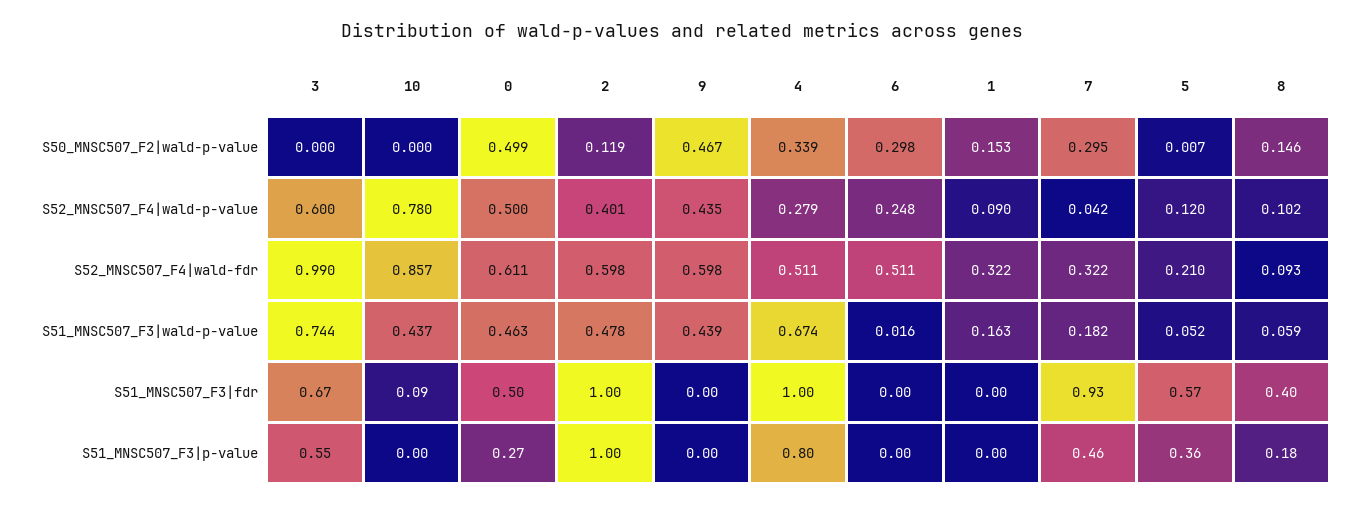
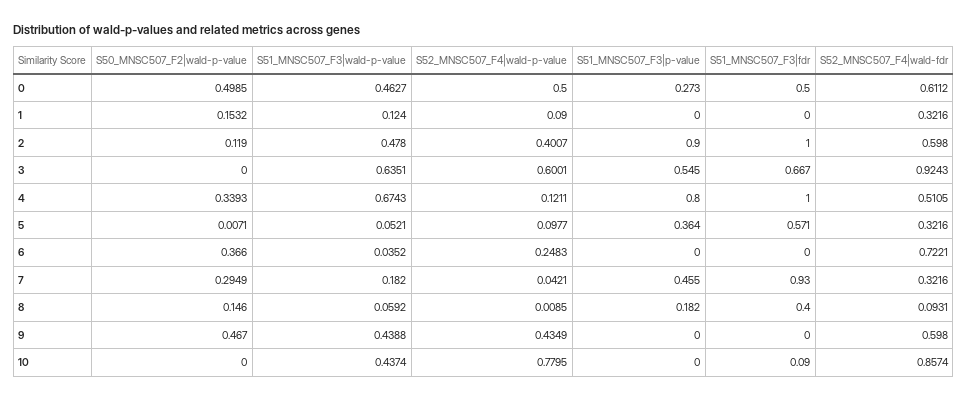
  {
    "3": {
      "S50_MNSC507_F2|wald-p-value": 0,
      "S52_MNSC507_F4|wald-p-value": 0.6001,
-     "S52_MNSC507_F4|wald-fdr": 0.99,
+     "S52_MNSC507_F4|wald-fdr": 0.9243,
-     "S51_MNSC507_F3|wald-p-value": 0.744,
+     "S51_MNSC507_F3|wald-p-value": 0.6351,
      "S51_MNSC507_F3|fdr": 0.667,
      "S51_MNSC507_F3|p-value": 0.545
    },
    "10": {
      "S50_MNSC507_F2|wald-p-value": 0,
      "S52_MNSC507_F4|wald-p-value": 0.7795,
      "S52_MNSC507_F4|wald-fdr": 0.8574,
      "S51_MNSC507_F3|wald-p-value": 0.4374,
      "S51_MNSC507_F3|fdr": 0.09,
      "S51_MNSC507_F3|p-value": 0
    },
    "0": {
      "S50_MNSC507_F2|wald-p-value": 0.4985,
      "S52_MNSC507_F4|wald-p-value": 0.5,
      "S52_MNSC507_F4|wald-fdr": 0.6112,
      "S51_MNSC507_F3|wald-p-value": 0.4627,
      "S51_MNSC507_F3|fdr": 0.5,
      "S51_MNSC507_F3|p-value": 0.273
    },
    "2": {
      "S50_MNSC507_F2|wald-p-value": 0.119,
      "S52_MNSC507_F4|wald-p-value": 0.4007,
      "S52_MNSC507_F4|wald-fdr": 0.598,
      "S51_MNSC507_F3|wald-p-value": 0.478,
      "S51_MNSC507_F3|fdr": 1,
-     "S51_MNSC507_F3|p-value": 1
+     "S51_MNSC507_F3|p-value": 0.9
    },
    "9": {
      "S50_MNSC507_F2|wald-p-value": 0.467,
      "S52_MNSC507_F4|wald-p-value": 0.4349,
      "S52_MNSC507_F4|wald-fdr": 0.598,
      "S51_MNSC507_F3|wald-p-value": 0.4388,
      "S51_MNSC507_F3|fdr": 0,
      "S51_MNSC507_F3|p-value": 0
    },
    "4": {
      "S50_MNSC507_F2|wald-p-value": 0.3393,
-     "S52_MNSC507_F4|wald-p-value": 0.279,
+     "S52_MNSC507_F4|wald-p-value": 0.1211,
      "S52_MNSC507_F4|wald-fdr": 0.5105,
      "S51_MNSC507_F3|wald-p-value": 0.6743,
      "S51_MNSC507_F3|fdr": 1,
      "S51_MNSC507_F3|p-value": 0.8
    },
    "6": {
-     "S50_MNSC507_F2|wald-p-value": 0.298,
+     "S50_MNSC507_F2|wald-p-value": 0.366,
      "S52_MNSC507_F4|wald-p-value": 0.2483,
-     "S52_MNSC507_F4|wald-fdr": 0.511,
+     "S52_MNSC507_F4|wald-fdr": 0.7221,
-     "S51_MNSC507_F3|wald-p-value": 0.016,
+     "S51_MNSC507_F3|wald-p-value": 0.0352,
      "S51_MNSC507_F3|fdr": 0,
      "S51_MNSC507_F3|p-value": 0
    },
    "1": {
      "S50_MNSC507_F2|wald-p-value": 0.1532,
      "S52_MNSC507_F4|wald-p-value": 0.09,
      "S52_MNSC507_F4|wald-fdr": 0.3216,
-     "S51_MNSC507_F3|wald-p-value": 0.163,
+     "S51_MNSC507_F3|wald-p-value": 0.124,
      "S51_MNSC507_F3|fdr": 0,
      "S51_MNSC507_F3|p-value": 0
    },
    "7": {
      "S50_MNSC507_F2|wald-p-value": 0.2949,
      "S52_MNSC507_F4|wald-p-value": 0.0421,
      "S52_MNSC507_F4|wald-fdr": 0.3216,
      "S51_MNSC507_F3|wald-p-value": 0.182,
      "S51_MNSC507_F3|fdr": 0.93,
      "S51_MNSC507_F3|p-value": 0.455
    },
    "5": {
      "S50_MNSC507_F2|wald-p-value": 0.0071,
-     "S52_MNSC507_F4|wald-p-value": 0.12,
+     "S52_MNSC507_F4|wald-p-value": 0.0977,
-     "S52_MNSC507_F4|wald-fdr": 0.21,
+     "S52_MNSC507_F4|wald-fdr": 0.3216,
      "S51_MNSC507_F3|wald-p-value": 0.0521,
      "S51_MNSC507_F3|fdr": 0.571,
      "S51_MNSC507_F3|p-value": 0.364
    },
    "8": {
      "S50_MNSC507_F2|wald-p-value": 0.146,
-     "S52_MNSC507_F4|wald-p-value": 0.102,
+     "S52_MNSC507_F4|wald-p-value": 0.0085,
      "S52_MNSC507_F4|wald-fdr": 0.0931,
      "S51_MNSC507_F3|wald-p-value": 0.0592,
      "S51_MNSC507_F3|fdr": 0.4,
      "S51_MNSC507_F3|p-value": 0.182
    }
  }

